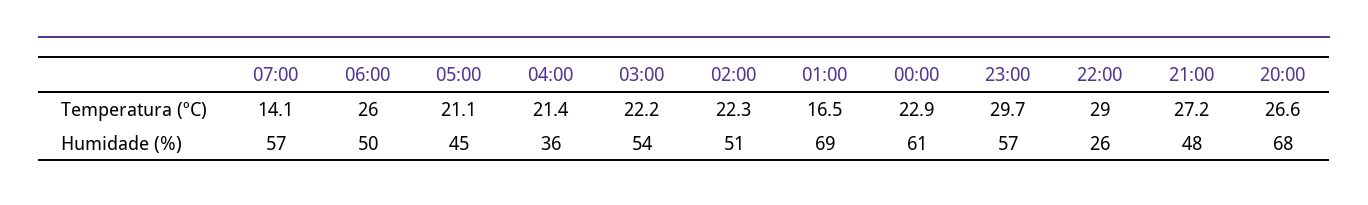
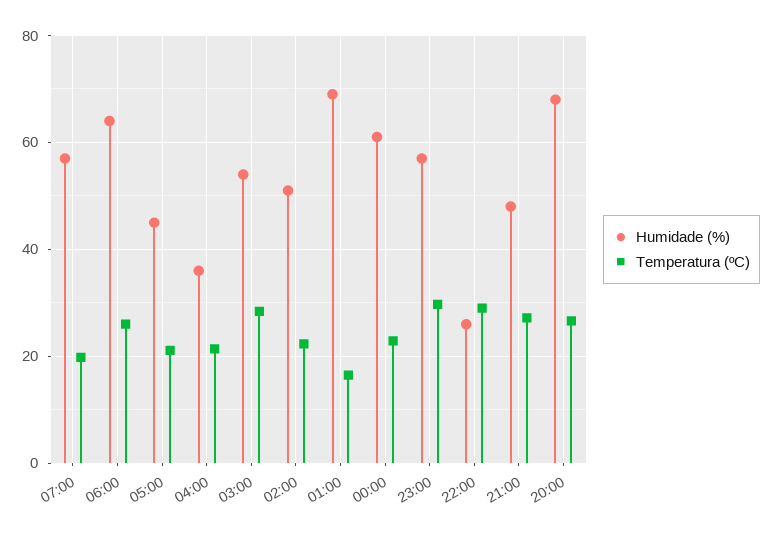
  {
    "Temperatura (ºC)": {
-     "07:00": 14.1,
+     "07:00": 20,
      "06:00": 26,
      "05:00": 21.1,
      "04:00": 21.4,
-     "03:00": 22.2,
+     "03:00": 28,
      "02:00": 22.3,
      "01:00": 16.5,
      "00:00": 22.9,
      "23:00": 29.7,
      "22:00": 29,
      "21:00": 27.2,
      "20:00": 26.6
    },
    "Humidade (%)": {
      "07:00": 57,
-     "06:00": 50,
+     "06:00": 64,
      "05:00": 45,
      "04:00": 36,
      "03:00": 54,
      "02:00": 51,
      "01:00": 69,
      "00:00": 61,
      "23:00": 57,
      "22:00": 26,
      "21:00": 48,
      "20:00": 68
    }
  }

